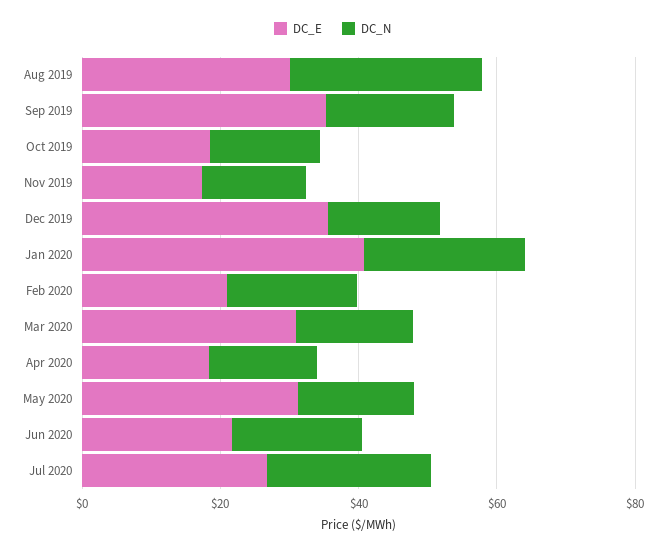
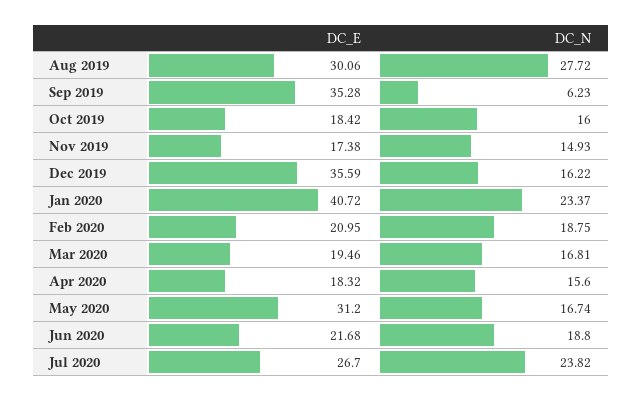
  {
    "DC_E": {
      "Aug 2019": 30.06,
      "Sep 2019": 35.28,
      "Oct 2019": 18.42,
      "Nov 2019": 17.38,
      "Dec 2019": 35.59,
      "Jan 2020": 40.72,
      "Feb 2020": 20.95,
-     "Mar 2020": 30,
+     "Mar 2020": 19.46,
      "Apr 2020": 18.32,
      "May 2020": 31.2,
      "Jun 2020": 21.68,
      "Jul 2020": 26.7
    },
    "DC_N": {
      "Aug 2019": 27.72,
-     "Sep 2019": 20,
+     "Sep 2019": 6.23,
      "Oct 2019": 16,
      "Nov 2019": 14.93,
      "Dec 2019": 16.22,
      "Jan 2020": 23.37,
      "Feb 2020": 18.75,
      "Mar 2020": 16.81,
      "Apr 2020": 15.6,
      "May 2020": 16.74,
      "Jun 2020": 18.8,
      "Jul 2020": 23.82
    }
  }

